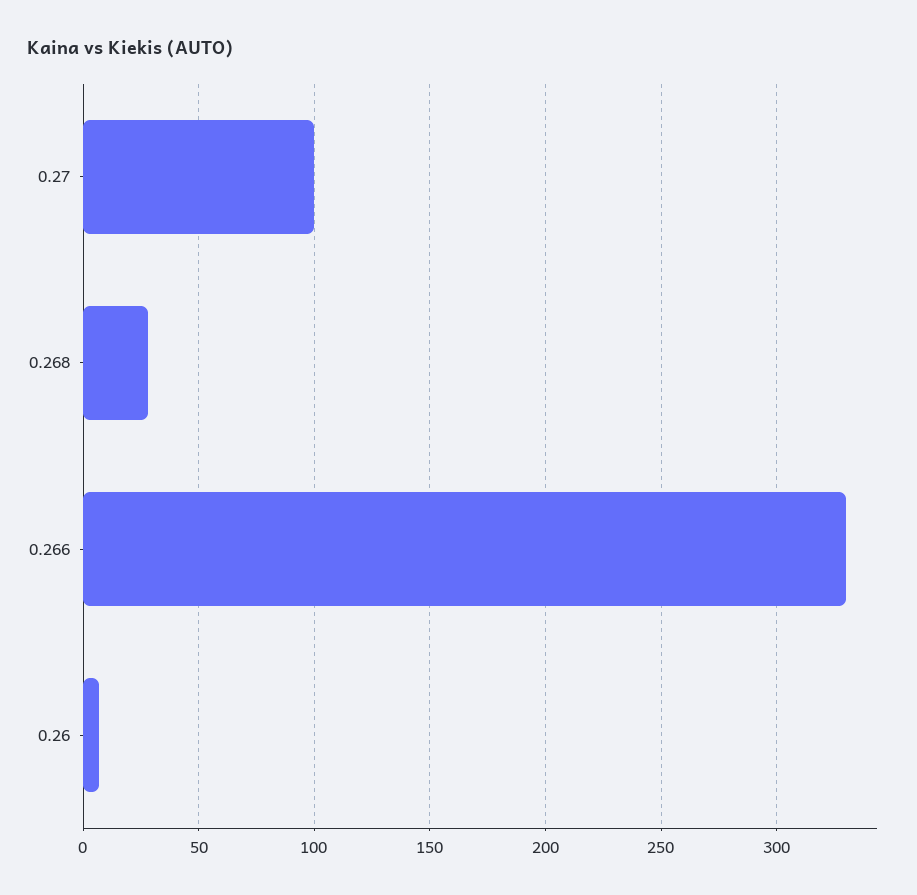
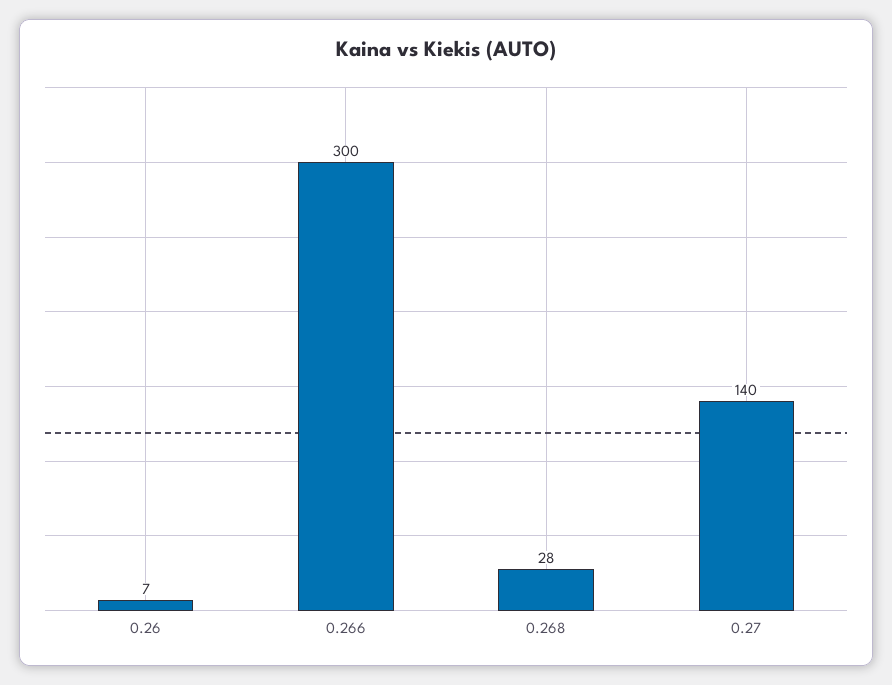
  {
-   "0.27": 100,
+   "0.27": 140,
    "0.268": 28,
-   "0.266": 330,
+   "0.266": 300,
    "0.26": 7
  }

